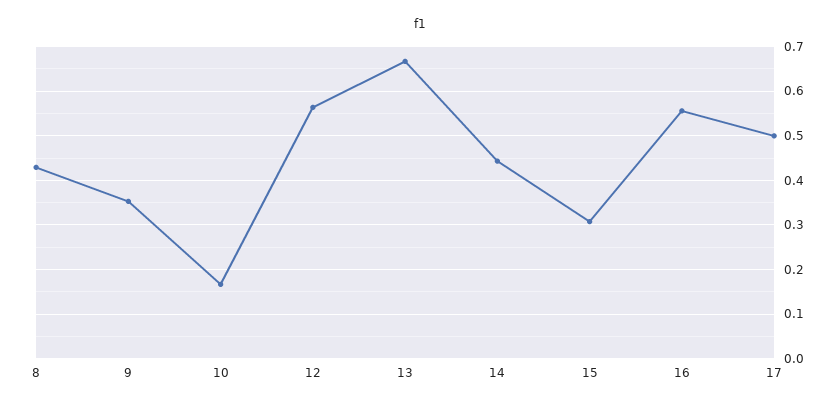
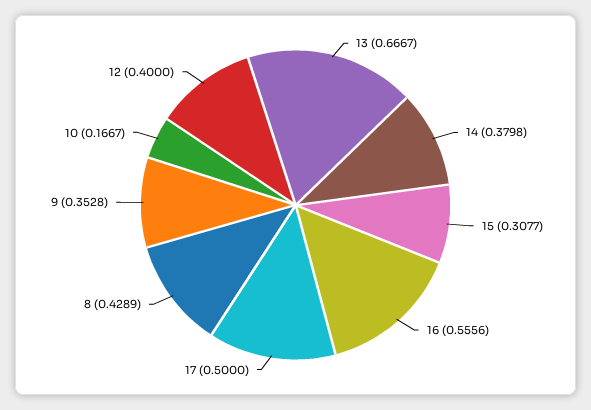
  {
    "8": 0.4289,
    "9": 0.3528,
    "10": 0.1667,
-   "12": 0.56,
+   "12": 0.4,
    "13": 0.6667,
-   "14": 0.44,
+   "14": 0.3798,
    "15": 0.3077,
    "16": 0.5556,
    "17": 0.5
  }

